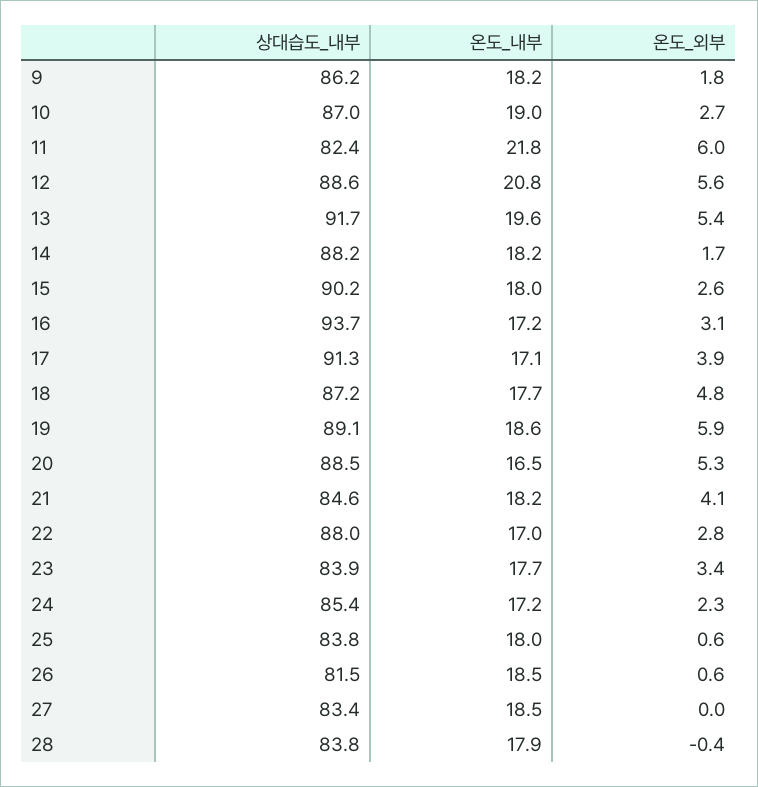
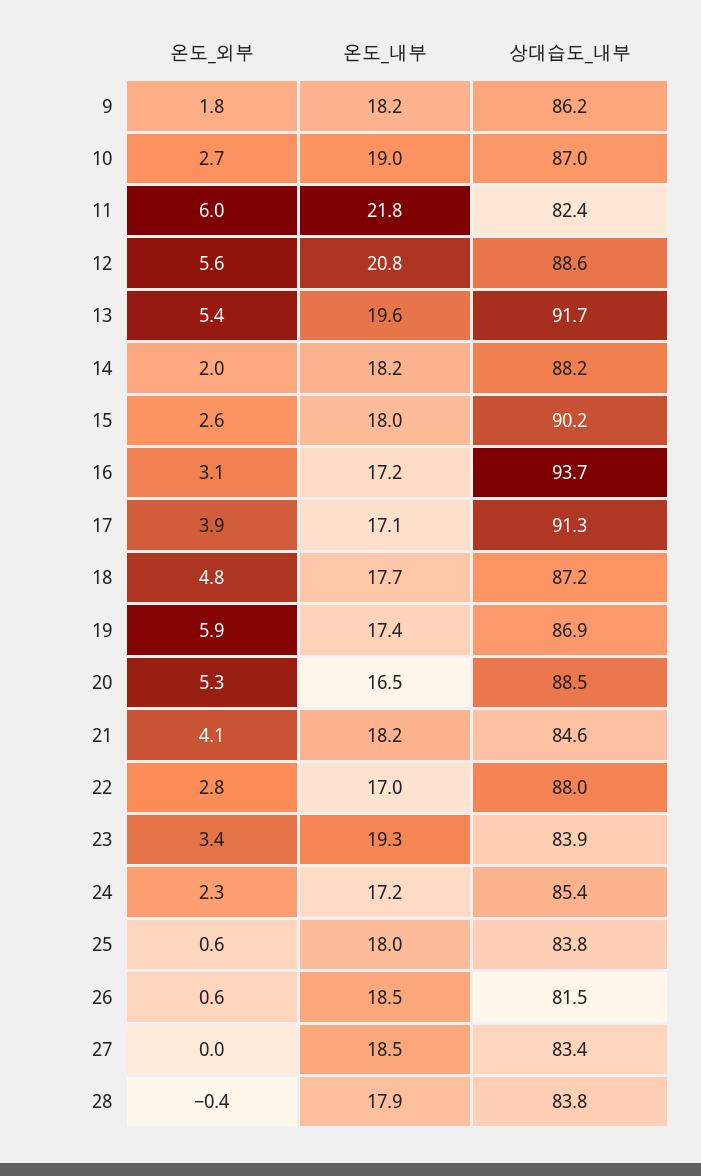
  {
    "상대습도_내부": {
      "9": 86.2,
      "10": 87,
      "11": 82.4,
      "12": 88.6,
      "13": 91.7,
      "14": 88.2,
      "15": 90.2,
      "16": 93.7,
      "17": 91.3,
      "18": 87.2,
-     "19": 89.1,
+     "19": 86.9,
      "20": 88.5,
      "21": 84.6,
      "22": 88,
      "23": 83.9,
      "24": 85.4,
      "25": 83.8,
      "26": 81.5,
      "27": 83.4,
      "28": 83.8
    },
    "온도_내부": {
      "9": 18.2,
      "10": 19,
      "11": 21.8,
      "12": 20.8,
      "13": 19.6,
      "14": 18.2,
      "15": 18,
      "16": 17.2,
      "17": 17.1,
      "18": 17.7,
-     "19": 18.6,
+     "19": 17.4,
      "20": 16.5,
      "21": 18.2,
      "22": 17,
-     "23": 17.7,
+     "23": 19.3,
      "24": 17.2,
      "25": 18,
      "26": 18.5,
      "27": 18.5,
      "28": 17.9
    },
    "온도_외부": {
      "9": 1.8,
      "10": 2.7,
      "11": 6,
      "12": 5.6,
      "13": 5.4,
-     "14": 1.7,
+     "14": 2,
      "15": 2.6,
      "16": 3.1,
      "17": 3.9,
      "18": 4.8,
      "19": 5.9,
      "20": 5.3,
      "21": 4.1,
      "22": 2.8,
      "23": 3.4,
      "24": 2.3,
      "25": 0.6,
      "26": 0.6,
      "27": 0,
      "28": -0.4
    }
  }

